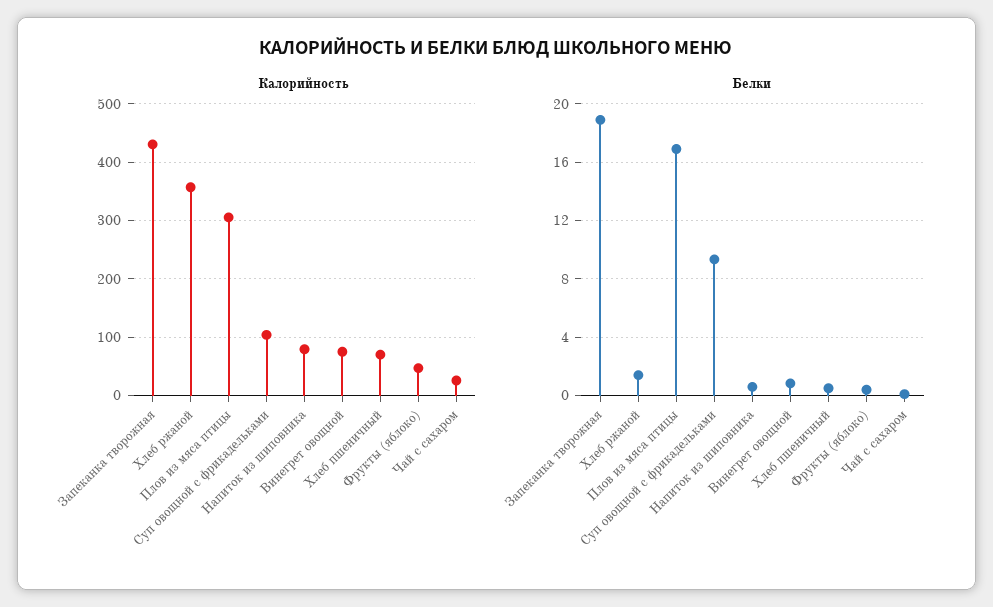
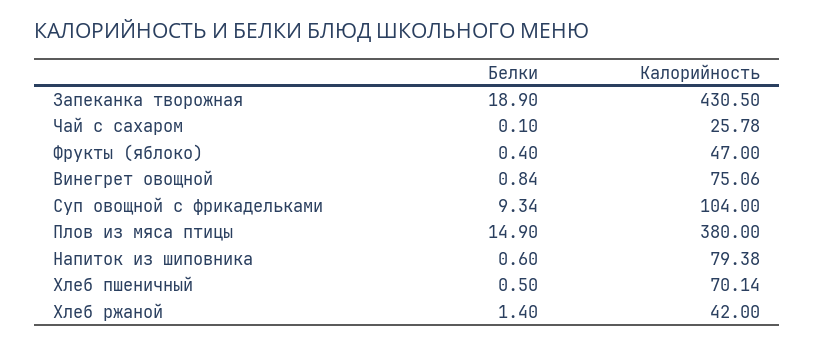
  {
    "Калорийность": {
      "Запеканка творожная": 430.5,
-     "Хлеб ржаной": 360,
+     "Хлеб ржаной": 42,
-     "Плов из мяса птицы": 300,
+     "Плов из мяса птицы": 380,
      "Суп овощной с фрикадельками": 104,
      "Напиток из шиповника": 79.38,
      "Винегрет овощной": 75.06,
      "Хлеб пшеничный": 70.14,
      "Фрукты (яблоко)": 47,
      "Чай с сахаром": 25.78
    },
    "Белки": {
      "Запеканка творожная": 18.9,
      "Хлеб ржаной": 1.4,
-     "Плов из мяса птицы": 17,
+     "Плов из мяса птицы": 14.9,
      "Суп овощной с фрикадельками": 9.34,
      "Напиток из шиповника": 0.6,
      "Винегрет овощной": 0.84,
      "Хлеб пшеничный": 0.5,
      "Фрукты (яблоко)": 0.4,
      "Чай с сахаром": 0.1
    }
  }

